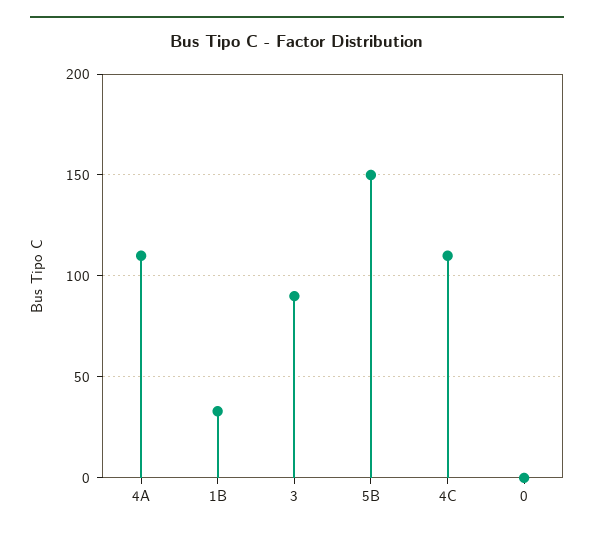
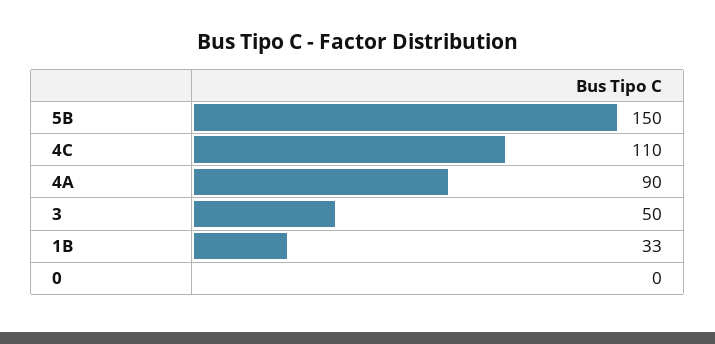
  {
-   "4A": 110,
+   "4A": 90,
    "1B": 33,
-   "3": 90,
+   "3": 50,
    "5B": 150,
    "4C": 110,
    "0": 0
  }

